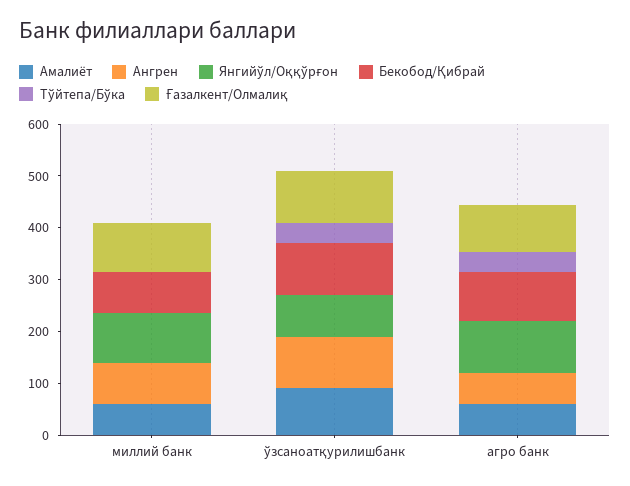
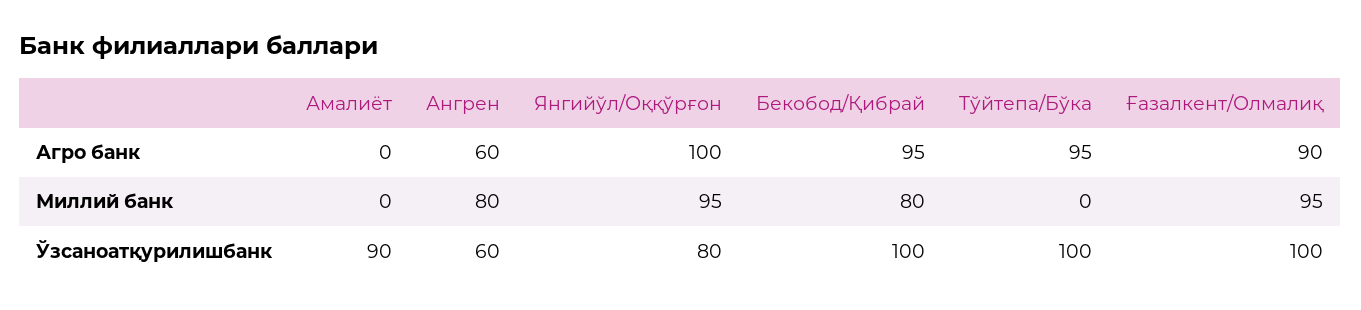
  {
    "Амалиёт": {
-     "миллий банк": 60,
+     "миллий банк": 0,
      "ўзсаноатқурилишбанк": 90,
-     "агро банк": 60
+     "агро банк": 0
    },
    "Ангрен": {
      "миллий банк": 80,
-     "ўзсаноатқурилишбанк": 100,
+     "ўзсаноатқурилишбанк": 60,
      "агро банк": 60
    },
    "Янгийўл/Оққўрғон": {
      "миллий банк": 95,
      "ўзсаноатқурилишбанк": 80,
      "агро банк": 100
    },
    "Бекобод/Қибрай": {
      "миллий банк": 80,
      "ўзсаноатқурилишбанк": 100,
      "агро банк": 95
    },
    "Tўйтепа/Бўка": {
      "миллий банк": 0,
-     "ўзсаноатқурилишбанк": 40,
+     "ўзсаноатқурилишбанк": 100,
-     "агро банк": 40
+     "агро банк": 95
    },
    "Ғазалкент/Олмалиқ": {
      "миллий банк": 95,
      "ўзсаноатқурилишбанк": 100,
      "агро банк": 90
    }
  }

